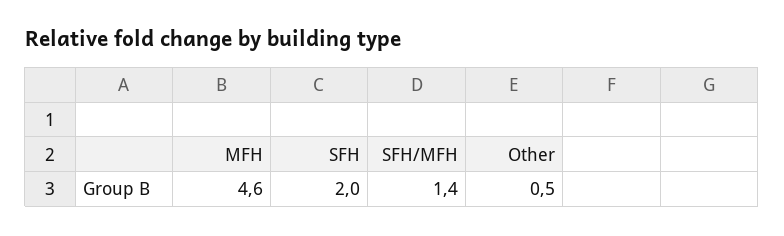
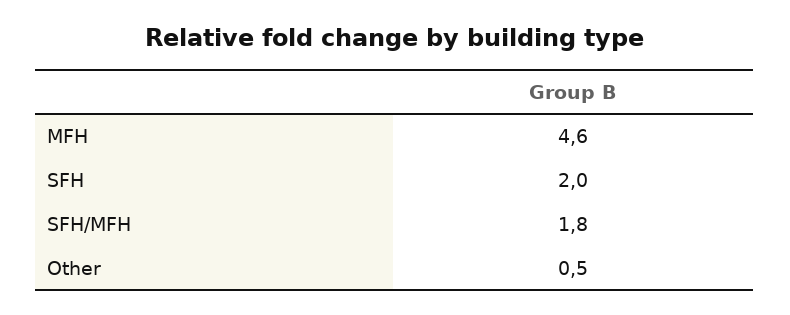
  {
    "MFH": 4.6,
    "SFH": 2,
-   "SFH/MFH": 1.4,
+   "SFH/MFH": 1.8,
    "Other": 0.5
  }

